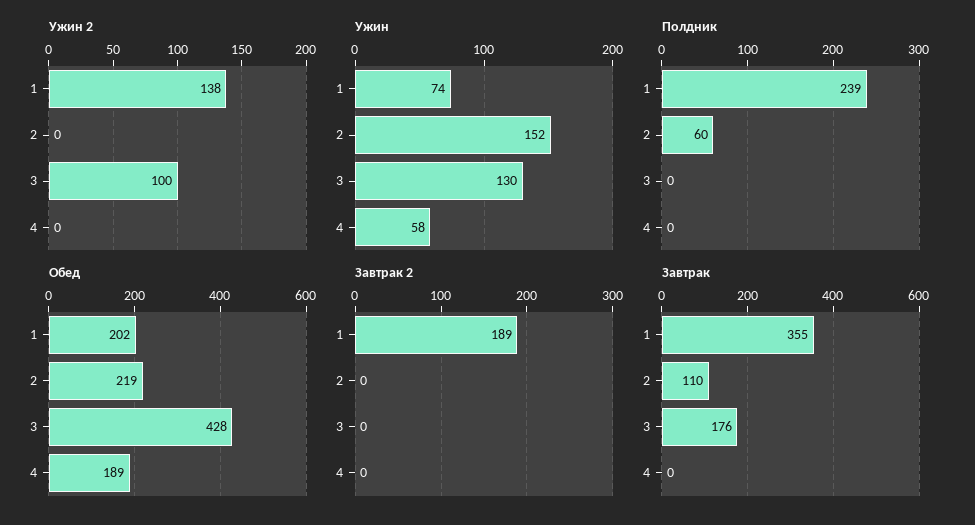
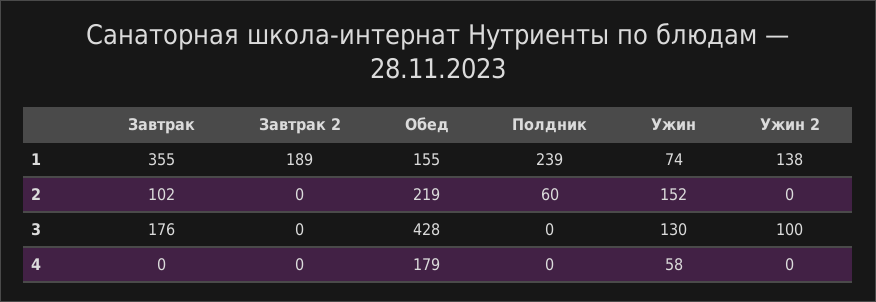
  {
    "Ужин 2": {
      "1": 138,
      "2": 0,
      "3": 100,
      "4": 0
    },
    "Ужин": {
      "1": 74,
      "2": 152,
      "3": 130,
      "4": 58
    },
    "Полдник": {
      "1": 239,
      "2": 60,
      "3": 0,
      "4": 0
    },
    "Обед": {
-     "1": 202,
+     "1": 155,
      "2": 219,
      "3": 428,
-     "4": 189
+     "4": 179
    },
    "Завтрак 2": {
      "1": 189,
      "2": 0,
      "3": 0,
      "4": 0
    },
    "Завтрак": {
      "1": 355,
-     "2": 110,
+     "2": 102,
      "3": 176,
      "4": 0
    }
  }

